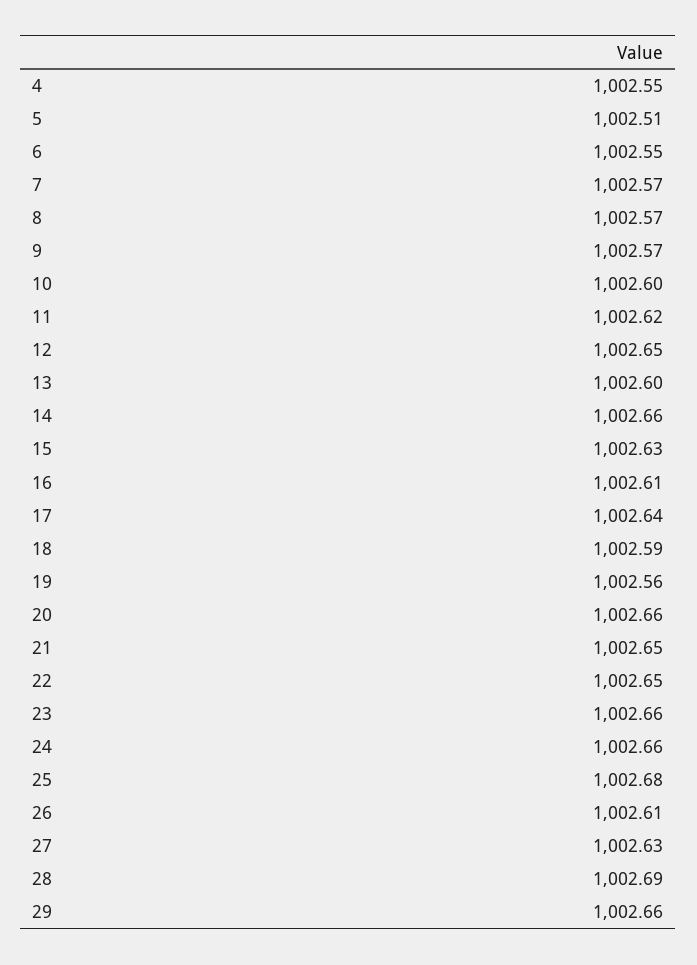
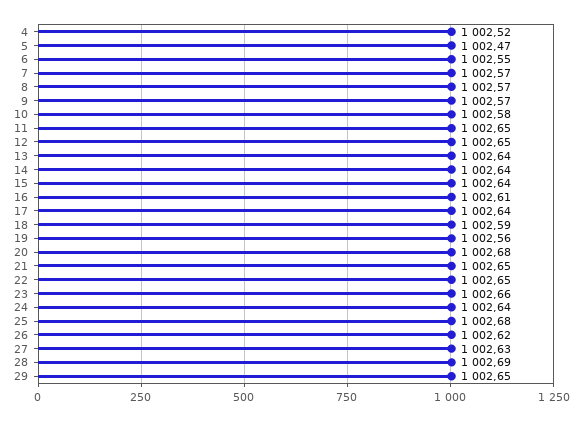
  {
-   "4": 1002.55,
+   "4": 1002.52,
-   "5": 1002.51,
+   "5": 1002.47,
    "6": 1002.55,
    "7": 1002.57,
    "8": 1002.57,
    "9": 1002.57,
-   "10": 1002.6,
+   "10": 1002.58,
-   "11": 1002.62,
+   "11": 1002.65,
    "12": 1002.65,
-   "13": 1002.6,
+   "13": 1002.64,
-   "14": 1002.66,
+   "14": 1002.64,
-   "15": 1002.63,
+   "15": 1002.64,
    "16": 1002.61,
    "17": 1002.64,
    "18": 1002.59,
    "19": 1002.56,
-   "20": 1002.66,
+   "20": 1002.68,
    "21": 1002.65,
    "22": 1002.65,
    "23": 1002.66,
-   "24": 1002.66,
+   "24": 1002.64,
    "25": 1002.68,
-   "26": 1002.61,
+   "26": 1002.62,
    "27": 1002.63,
    "28": 1002.69,
-   "29": 1002.66
+   "29": 1002.65
  }

